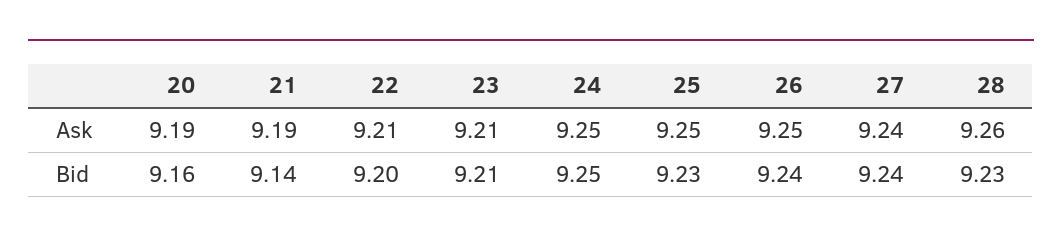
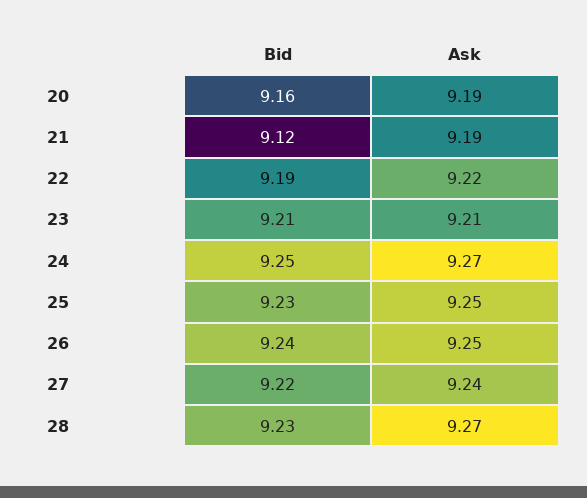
  {
    "20": {
      "Ask": 9.19,
      "Bid": 9.16
    },
    "21": {
      "Ask": 9.19,
-     "Bid": 9.14
+     "Bid": 9.12
    },
    "22": {
-     "Ask": 9.21,
+     "Ask": 9.22,
-     "Bid": 9.2
+     "Bid": 9.19
    },
    "23": {
      "Ask": 9.21,
      "Bid": 9.21
    },
    "24": {
-     "Ask": 9.25,
+     "Ask": 9.27,
      "Bid": 9.25
    },
    "25": {
      "Ask": 9.25,
      "Bid": 9.23
    },
    "26": {
      "Ask": 9.25,
      "Bid": 9.24
    },
    "27": {
      "Ask": 9.24,
-     "Bid": 9.24
+     "Bid": 9.22
    },
    "28": {
-     "Ask": 9.26,
+     "Ask": 9.27,
      "Bid": 9.23
    }
  }

